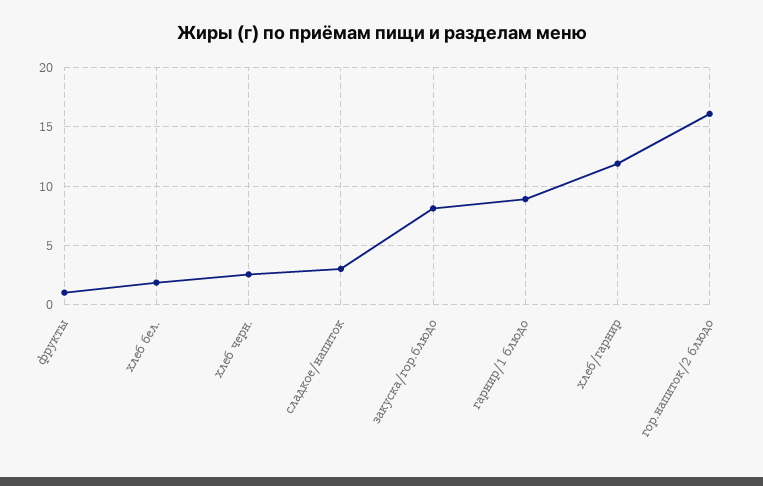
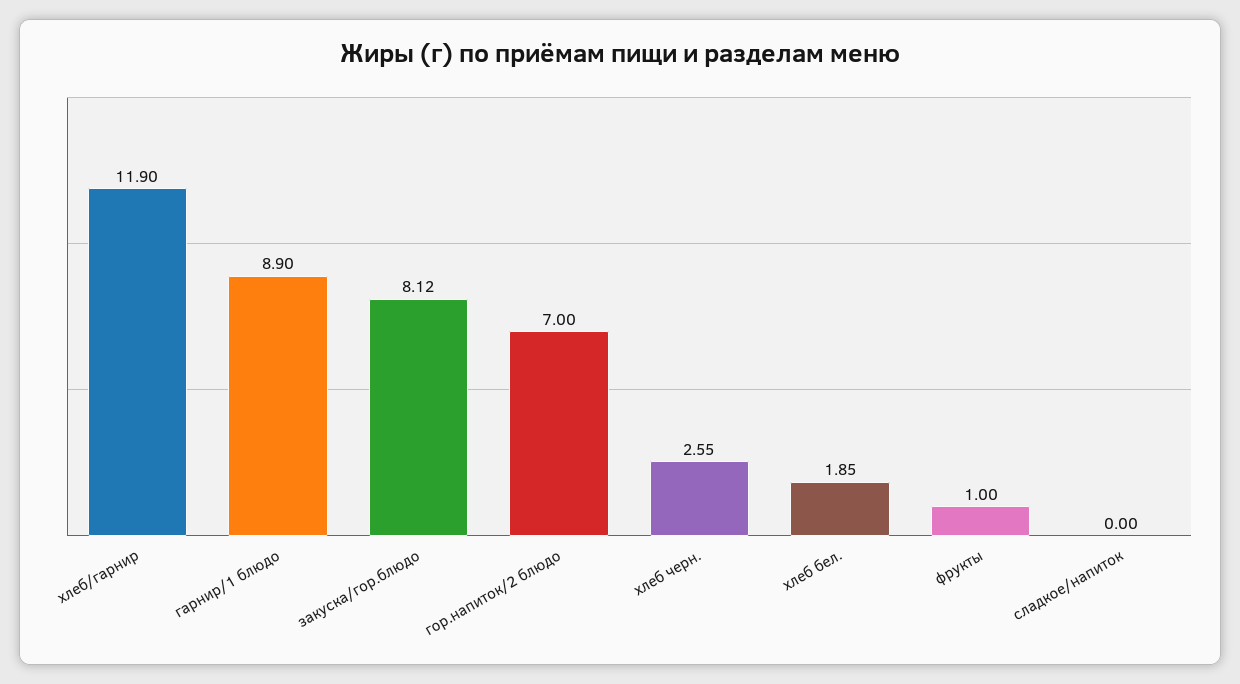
  {
    "фрукты": 1,
    "хлеб бел.": 1.85,
    "хлеб черн.": 2.55,
-   "сладкое/напиток": 3,
+   "сладкое/напиток": 0,
    "закуска/гор.блюдо": 8.12,
    "гарнир/1 блюдо": 8.9,
    "хлеб/гарнир": 11.9,
-   "гор.напиток/2 блюдо": 16
+   "гор.напиток/2 блюдо": 7
  }

